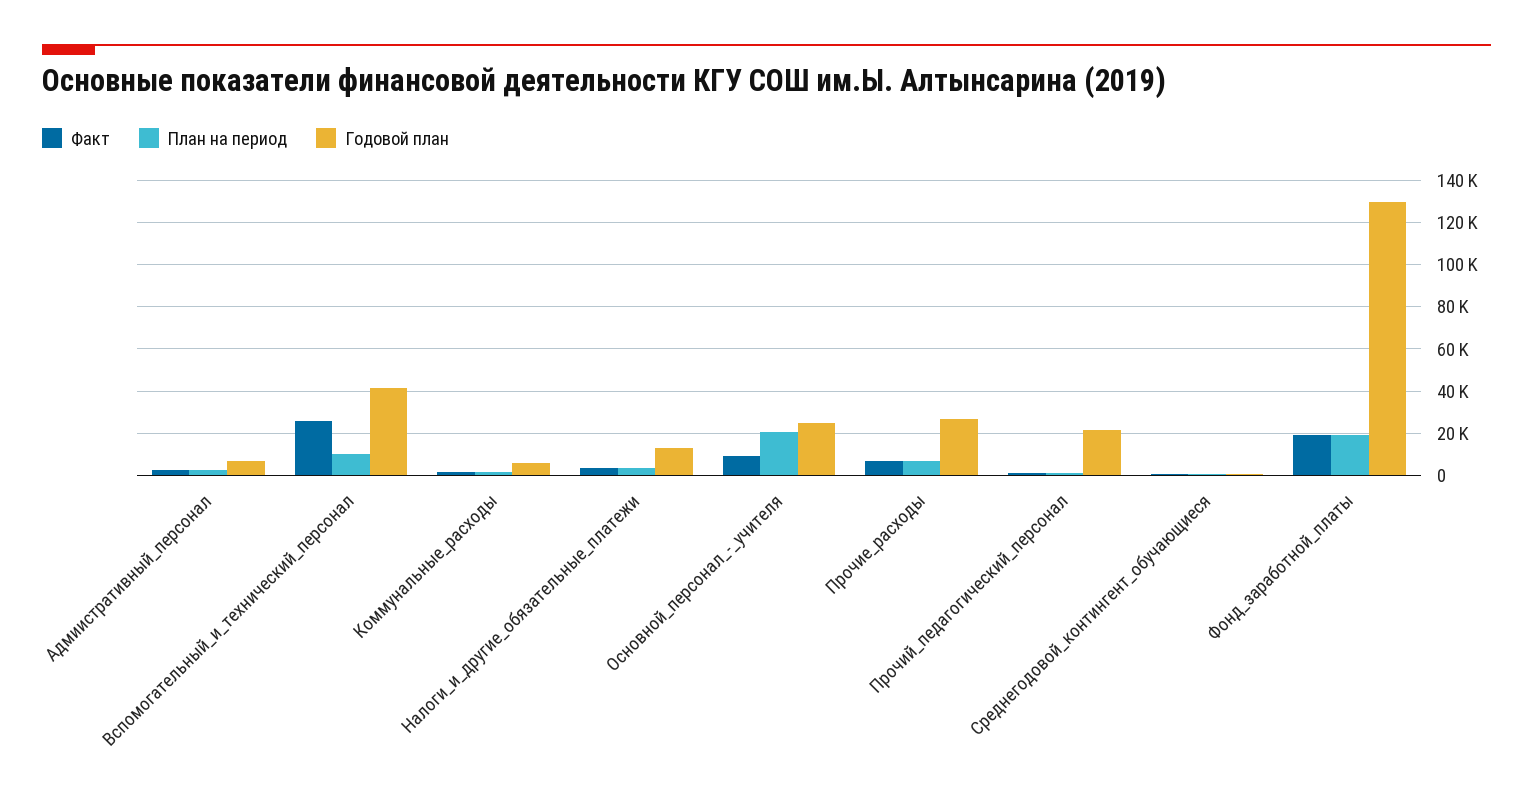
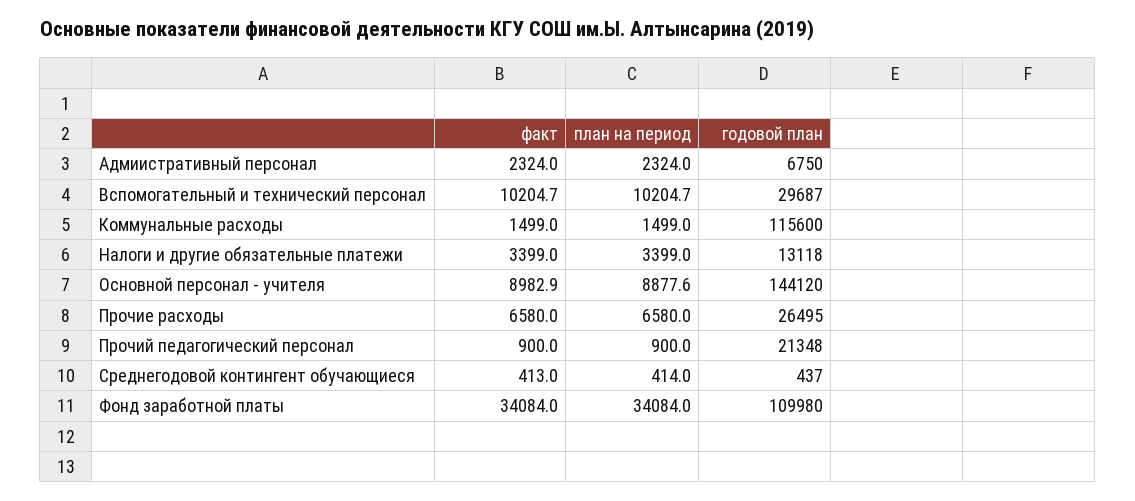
  {
    "Факт": {
      "Адмиистративный_персонал": 2324,
-     "Вспомогательный_и_технический_персонал": 25000,
+     "Вспомогательный_и_технический_персонал": 10204.7,
      "Коммунальные_расходы": 1499,
      "Налоги_и_другие_обязательные_платежи": 3399,
      "Основной_персонал_-_учителя": 8982.9,
      "Прочие_расходы": 6580,
      "Прочий_педагогический_персонал": 900,
      "Среднегодовой_контингент_обучающиеся": 413,
-     "Фонд_заработной_платы": 20000
+     "Фонд_заработной_платы": 34084
    },
    "План на период": {
      "Адмиистративный_персонал": 2324,
      "Вспомогательный_и_технический_персонал": 10204.7,
      "Коммунальные_расходы": 1499,
      "Налоги_и_другие_обязательные_платежи": 3399,
-     "Основной_персонал_-_учителя": 20000,
+     "Основной_персонал_-_учителя": 8877.6,
      "Прочие_расходы": 6580,
      "Прочий_педагогический_персонал": 900,
      "Среднегодовой_контингент_обучающиеся": 414,
-     "Фонд_заработной_платы": 20000
+     "Фонд_заработной_платы": 34084
    },
    "Годовой план": {
      "Адмиистративный_персонал": 6750,
-     "Вспомогательный_и_технический_персонал": 40000,
+     "Вспомогательный_и_технический_персонал": 29687,
-     "Коммунальные_расходы": 5000,
+     "Коммунальные_расходы": 115600,
      "Налоги_и_другие_обязательные_платежи": 13118,
-     "Основной_персонал_-_учителя": 25000,
+     "Основной_персонал_-_учителя": 144120,
      "Прочие_расходы": 26495,
      "Прочий_педагогический_персонал": 21348,
      "Среднегодовой_контингент_обучающиеся": 437,
-     "Фонд_заработной_платы": 130000
+     "Фонд_заработной_платы": 109980
    }
  }

